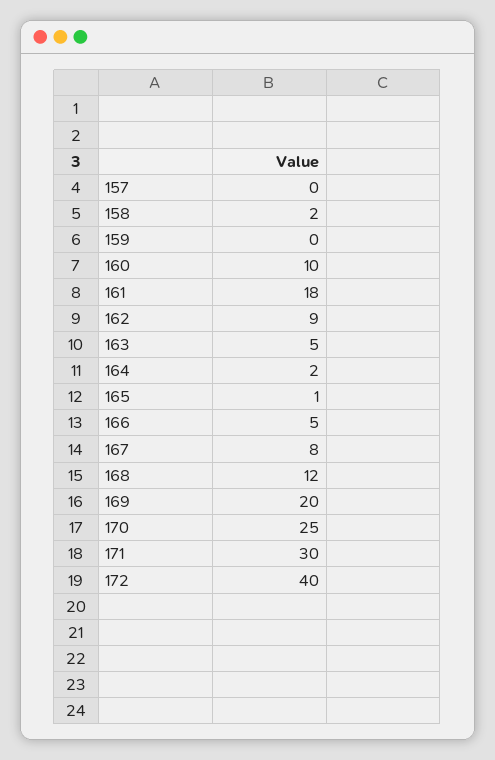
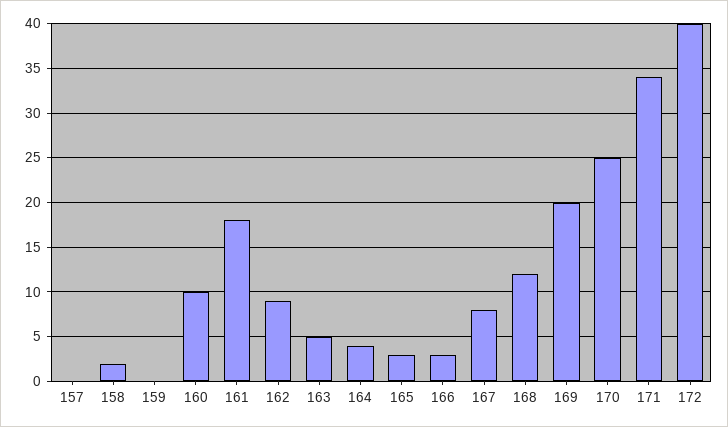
  {
    "157": 0,
    "158": 2,
    "159": 0,
    "160": 10,
    "161": 18,
    "162": 9,
    "163": 5,
-   "164": 2,
+   "164": 4,
-   "165": 1,
+   "165": 3,
-   "166": 5,
+   "166": 3,
    "167": 8,
    "168": 12,
    "169": 20,
    "170": 25,
-   "171": 30,
+   "171": 34,
    "172": 40
  }

